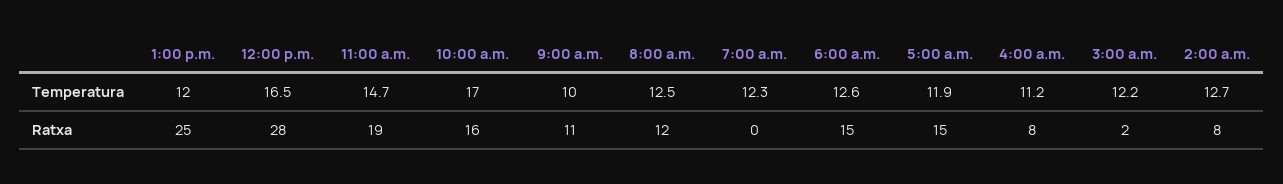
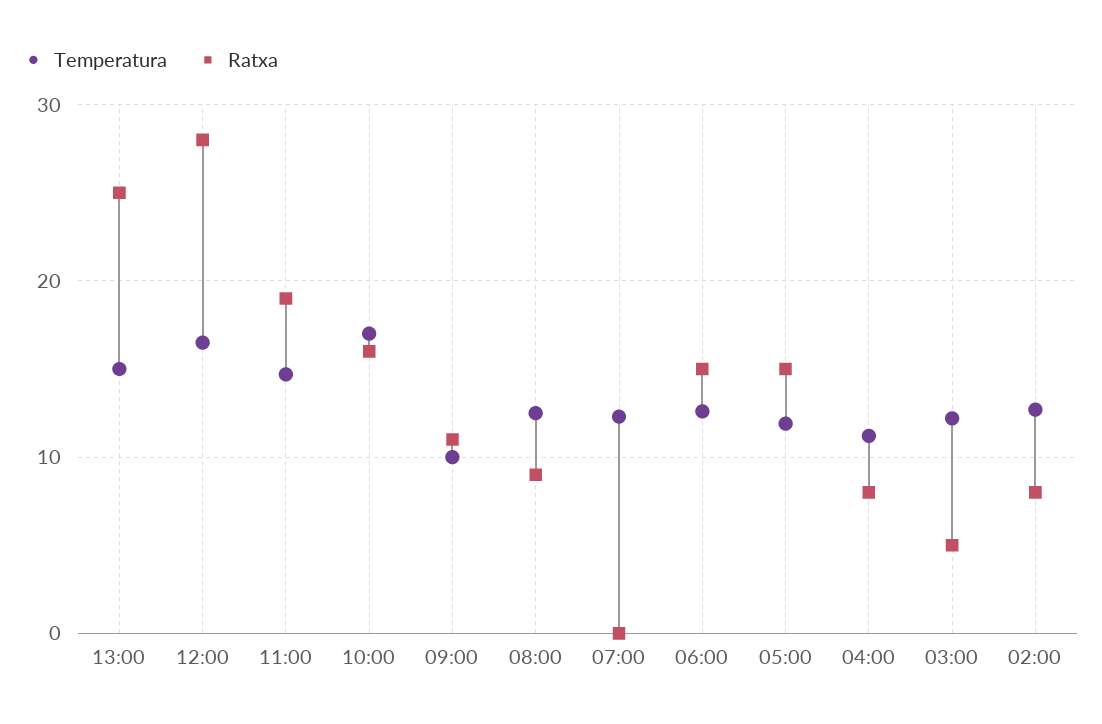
  {
    "Temperatura": {
-     "1:00 p.m.": 12,
+     "1:00 p.m.": 15,
      "12:00 p.m.": 16.5,
      "11:00 a.m.": 14.7,
      "10:00 a.m.": 17,
      "9:00 a.m.": 10,
      "8:00 a.m.": 12.5,
      "7:00 a.m.": 12.3,
      "6:00 a.m.": 12.6,
      "5:00 a.m.": 11.9,
      "4:00 a.m.": 11.2,
      "3:00 a.m.": 12.2,
      "2:00 a.m.": 12.7
    },
    "Ratxa": {
      "1:00 p.m.": 25,
      "12:00 p.m.": 28,
      "11:00 a.m.": 19,
      "10:00 a.m.": 16,
      "9:00 a.m.": 11,
-     "8:00 a.m.": 12,
+     "8:00 a.m.": 9,
      "7:00 a.m.": 0,
      "6:00 a.m.": 15,
      "5:00 a.m.": 15,
      "4:00 a.m.": 8,
-     "3:00 a.m.": 2,
+     "3:00 a.m.": 5,
      "2:00 a.m.": 8
    }
  }

